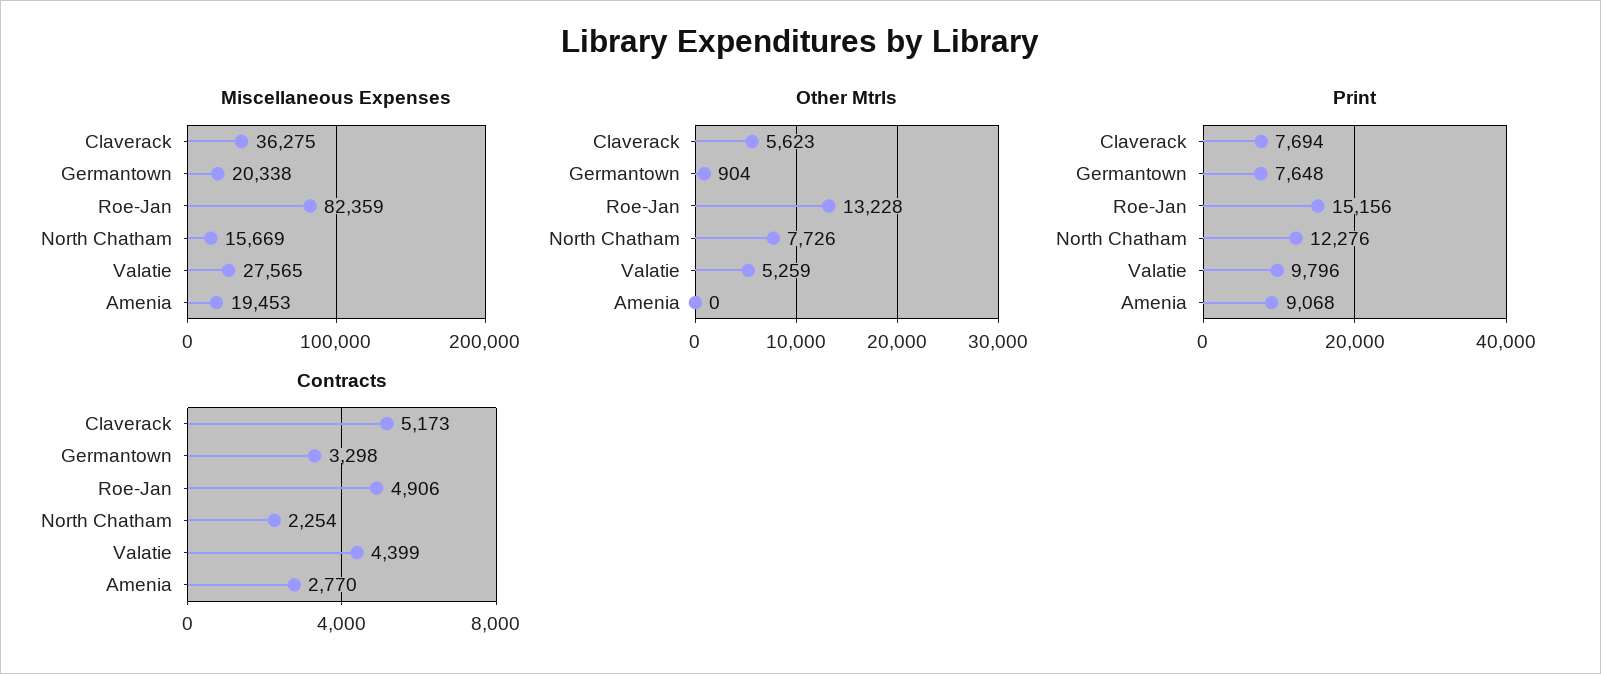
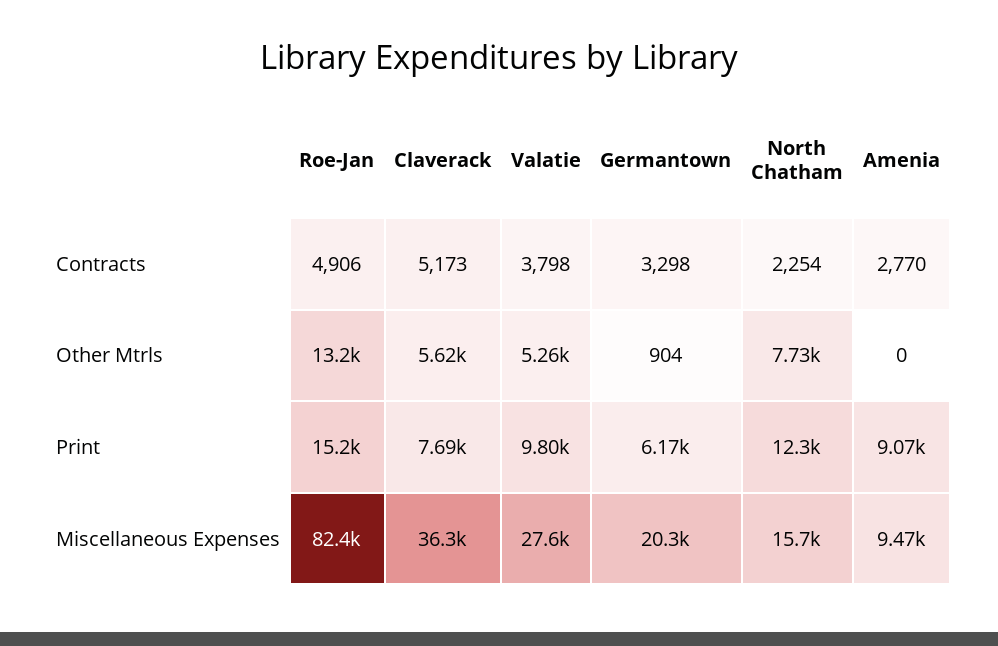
  {
    "Miscellaneous Expenses": {
      "Claverack": 36275,
      "Germantown": 20338,
      "Roe-Jan": 82359,
      "North Chatham": 15669,
      "Valatie": 27565,
-     "Amenia": 19453
+     "Amenia": 9470
    },
    "Other Mtrls": {
      "Claverack": 5623,
      "Germantown": 904,
      "Roe-Jan": 13228,
      "North Chatham": 7726,
      "Valatie": 5259,
      "Amenia": 0
    },
    "Print": {
      "Claverack": 7694,
-     "Germantown": 7648,
+     "Germantown": 6170,
      "Roe-Jan": 15156,
      "North Chatham": 12276,
      "Valatie": 9796,
      "Amenia": 9068
    },
    "Contracts": {
      "Claverack": 5173,
      "Germantown": 3298,
      "Roe-Jan": 4906,
      "North Chatham": 2254,
-     "Valatie": 4399,
+     "Valatie": 3798,
      "Amenia": 2770
    }
  }

